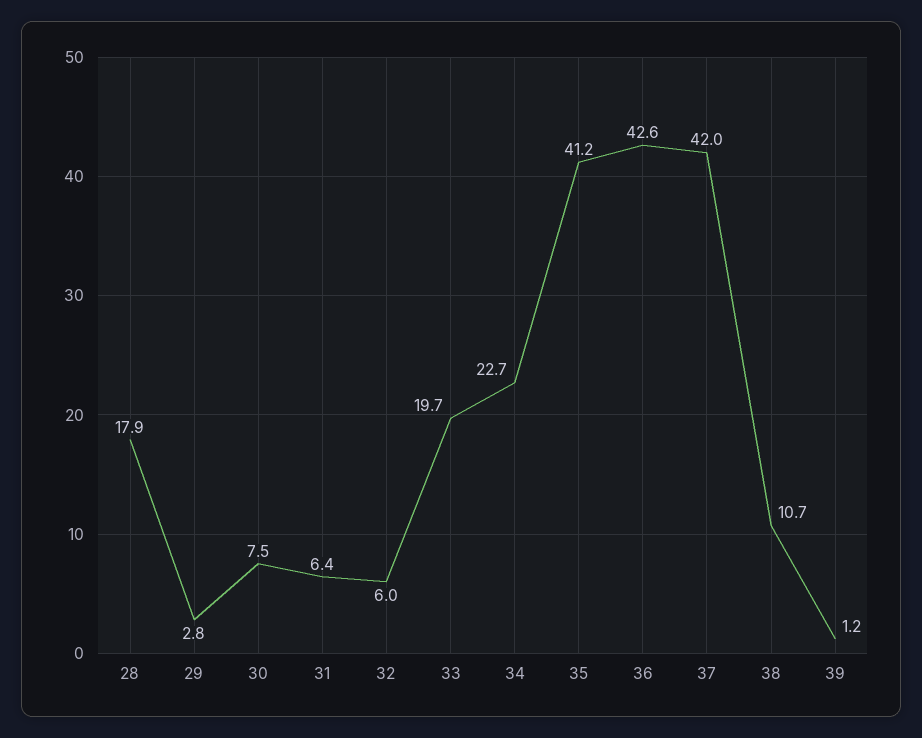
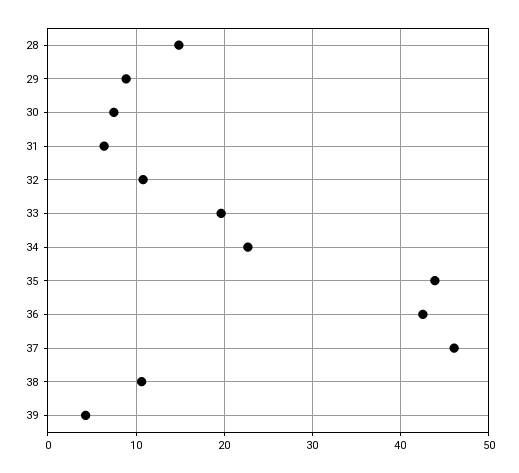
  {
-   "28": 17.9,
+   "28": 15,
-   "29": 2.8,
+   "29": 9,
    "30": 7.5,
    "31": 6.4,
-   "32": 6,
+   "32": 11,
    "33": 19.7,
    "34": 22.7,
-   "35": 41.2,
+   "35": 44,
    "36": 42.6,
-   "37": 42,
+   "37": 46,
    "38": 10.7,
-   "39": 1.2
+   "39": 4
  }

